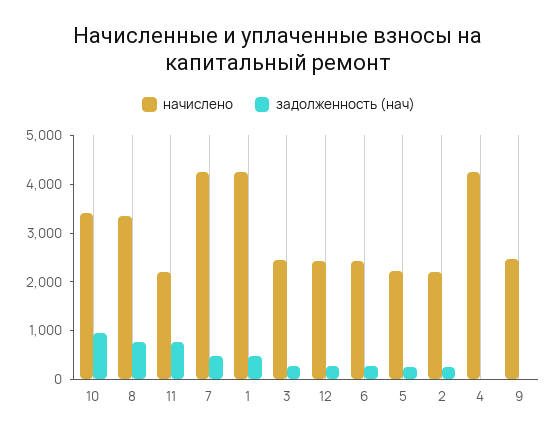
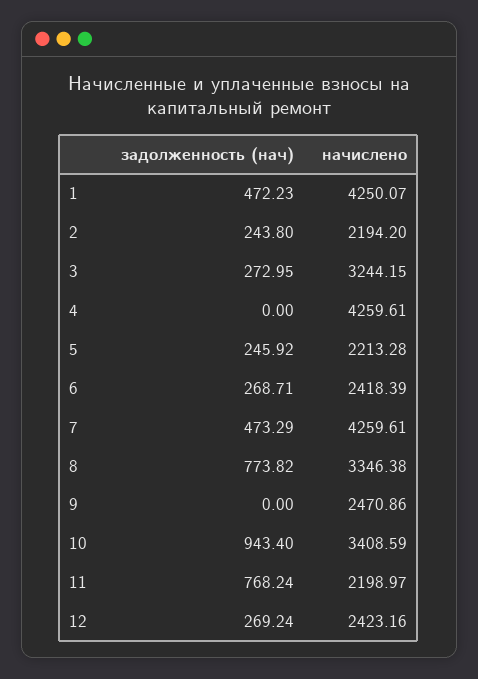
  {
    "начислено": {
      "10": 3408.59,
      "8": 3346.38,
      "11": 2198.97,
      "7": 4259.61,
      "1": 4250.07,
-     "3": 2400,
+     "3": 3244.15,
      "12": 2423.16,
      "6": 2418.39,
      "5": 2213.28,
      "2": 2194.2,
      "4": 4259.61,
      "9": 2470.86
    },
    "задолженность (нач)": {
      "10": 943.4,
      "8": 773.82,
      "11": 768.24,
      "7": 473.29,
      "1": 472.23,
      "3": 272.95,
      "12": 269.24,
      "6": 268.71,
      "5": 245.92,
      "2": 243.8,
      "4": 0,
      "9": 0
    }
  }

